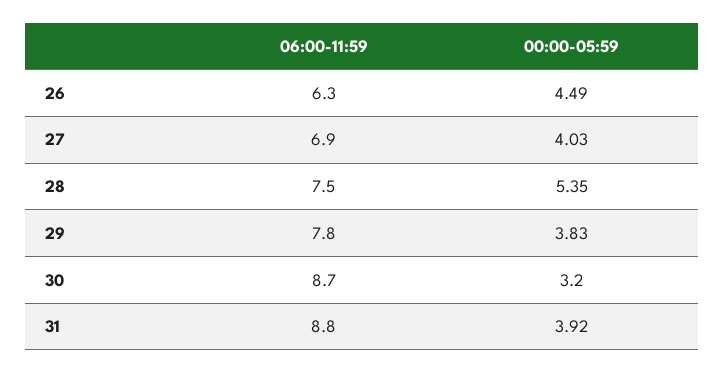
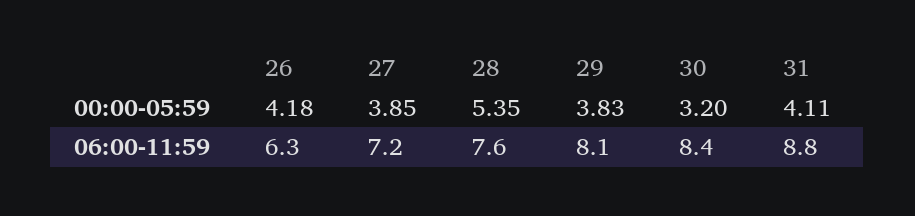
  {
    "06:00-11:59": {
      "26": 6.3,
-     "27": 6.9,
+     "27": 7.2,
-     "28": 7.5,
+     "28": 7.6,
-     "29": 7.8,
+     "29": 8.1,
-     "30": 8.7,
+     "30": 8.4,
      "31": 8.8
    },
    "00:00-05:59": {
-     "26": 4.49,
+     "26": 4.18,
-     "27": 4.03,
+     "27": 3.85,
      "28": 5.35,
      "29": 3.83,
      "30": 3.2,
-     "31": 3.92
+     "31": 4.11
    }
  }

